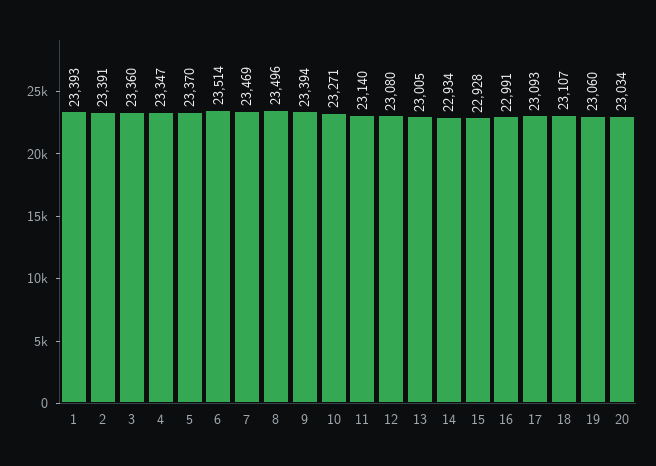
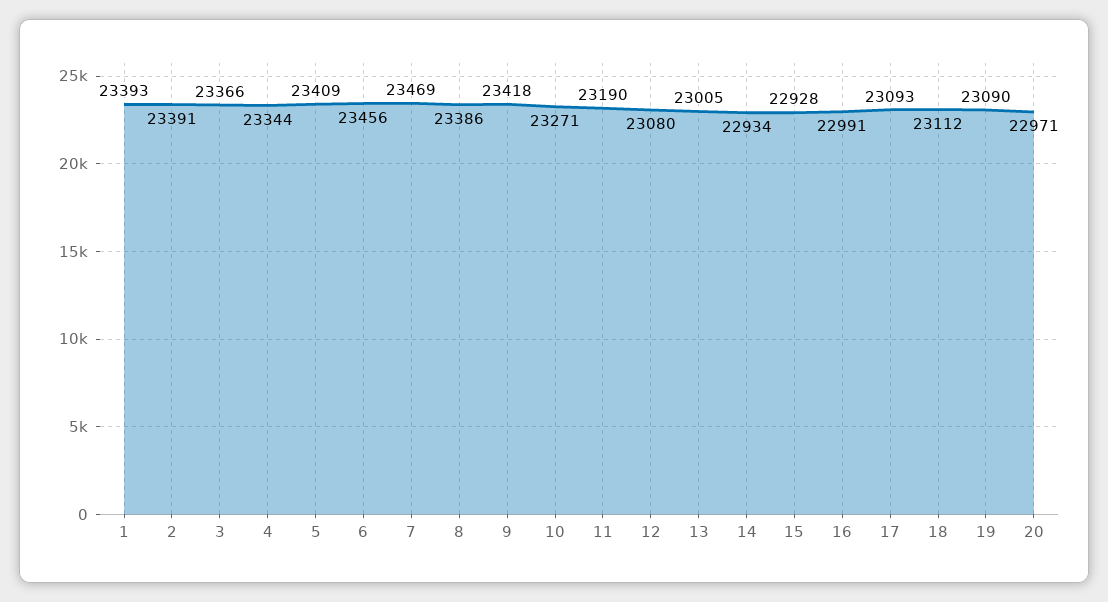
  {
    "1": 23393,
    "2": 23391,
-   "3": 23360,
+   "3": 23366,
-   "4": 23347,
+   "4": 23344,
-   "5": 23370,
+   "5": 23409,
-   "6": 23514,
+   "6": 23456,
    "7": 23469,
-   "8": 23496,
+   "8": 23386,
-   "9": 23394,
+   "9": 23418,
    "10": 23271,
-   "11": 23140,
+   "11": 23190,
    "12": 23080,
    "13": 23005,
    "14": 22934,
    "15": 22928,
    "16": 22991,
    "17": 23093,
-   "18": 23107,
+   "18": 23112,
-   "19": 23060,
+   "19": 23090,
-   "20": 23034
+   "20": 22971
  }

